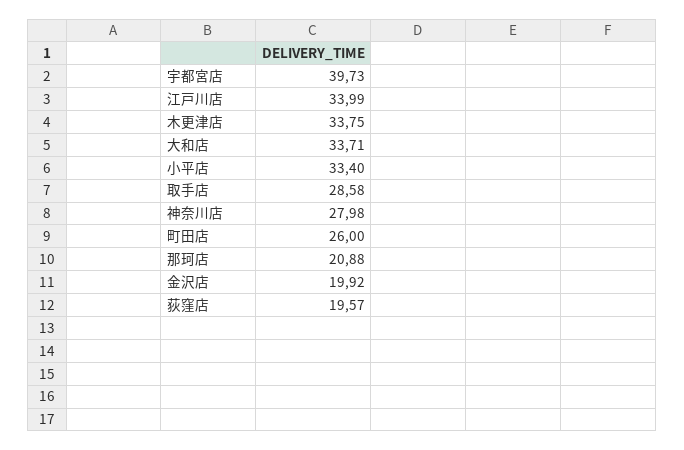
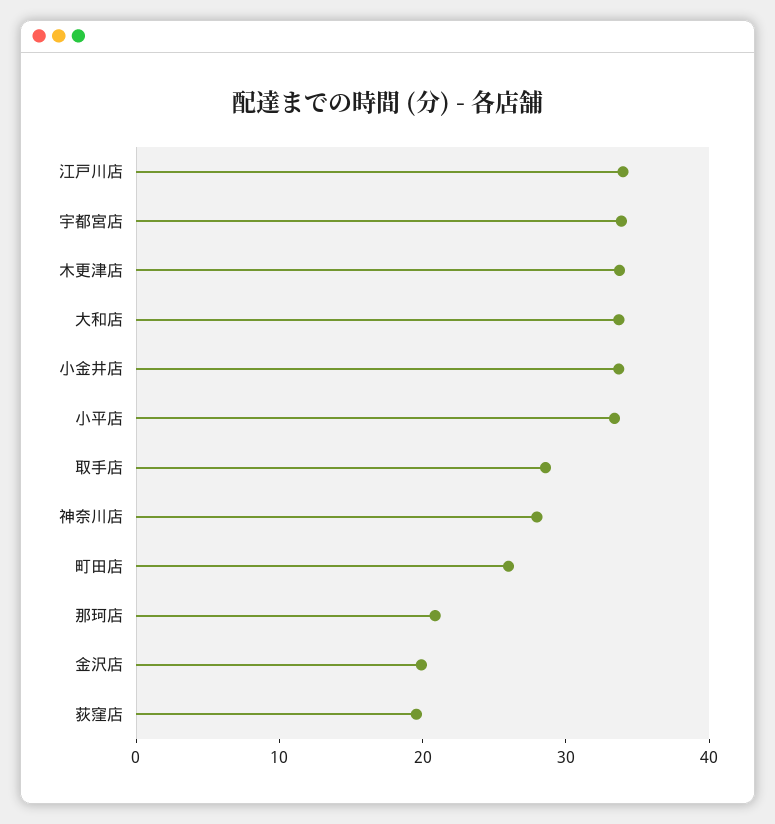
  {
-   "宇都宮店": 39.73,
+   "宇都宮店": 34,
    "江戸川店": 33.99,
    "木更津店": 33.75,
    "大和店": 33.71,
    "小平店": 33.4,
    "取手店": 28.58,
    "神奈川店": 27.98,
    "町田店": 26,
    "那珂店": 20.88,
    "金沢店": 19.92,
-   "荻窪店": 19.57
+   "荻窪店": 19.57,
+   "小金井店": 34
  }

